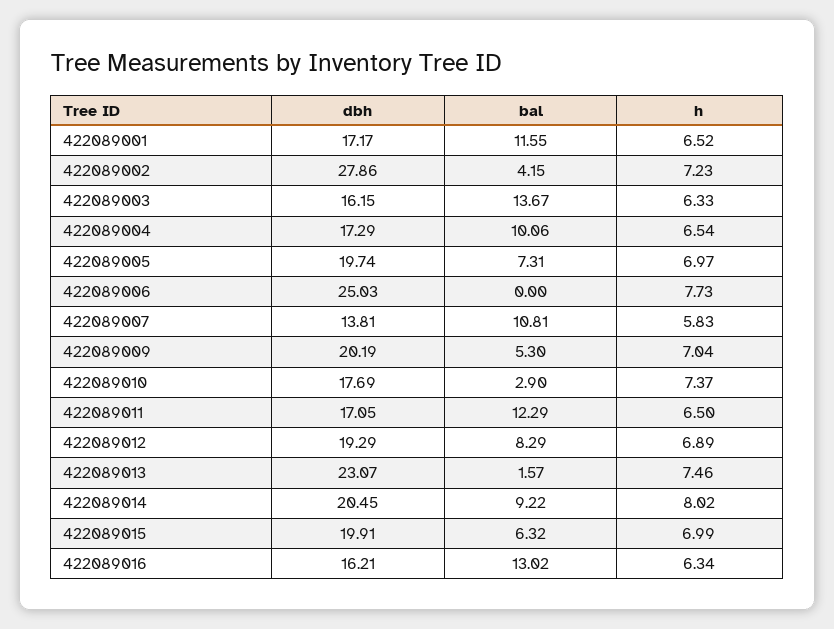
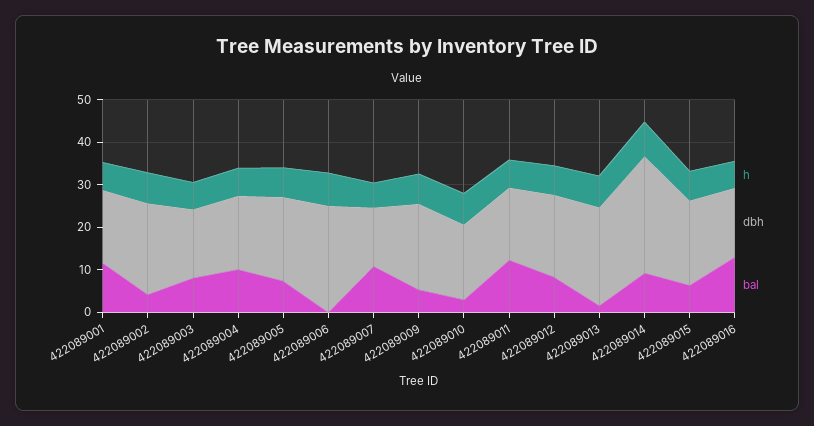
  {
    "dbh": {
      "422089001": 17.17,
-     "422089002": 27.86,
+     "422089002": 22,
      "422089003": 16.15,
      "422089004": 17.29,
      "422089005": 19.74,
      "422089006": 25.03,
      "422089007": 13.81,
      "422089009": 20.19,
      "422089010": 17.69,
      "422089011": 17.05,
      "422089012": 19.29,
      "422089013": 23.07,
-     "422089014": 20.45,
+     "422089014": 28,
      "422089015": 19.91,
      "422089016": 16.21
    },
    "bal": {
      "422089001": 11.55,
      "422089002": 4.15,
-     "422089003": 13.67,
+     "422089003": 8,
      "422089004": 10.06,
      "422089005": 7.31,
      "422089006": 0,
      "422089007": 10.81,
      "422089009": 5.3,
      "422089010": 2.9,
      "422089011": 12.29,
      "422089012": 8.29,
      "422089013": 1.57,
      "422089014": 9.22,
      "422089015": 6.32,
      "422089016": 13.02
    },
    "h": {
      "422089001": 6.52,
      "422089002": 7.23,
      "422089003": 6.33,
      "422089004": 6.54,
      "422089005": 6.97,
      "422089006": 7.73,
      "422089007": 5.83,
      "422089009": 7.04,
      "422089010": 7.37,
      "422089011": 6.5,
      "422089012": 6.89,
      "422089013": 7.46,
      "422089014": 8.02,
      "422089015": 6.99,
      "422089016": 6.34
    }
  }

